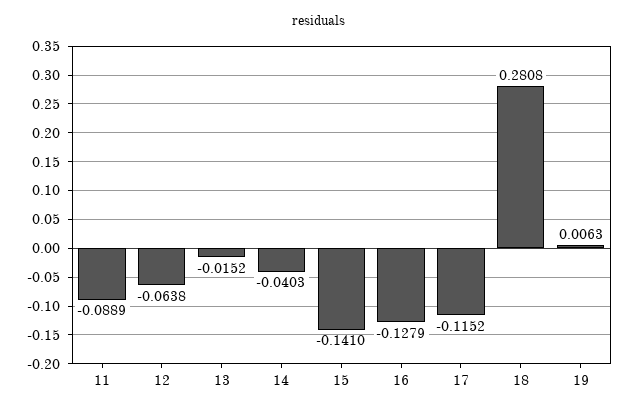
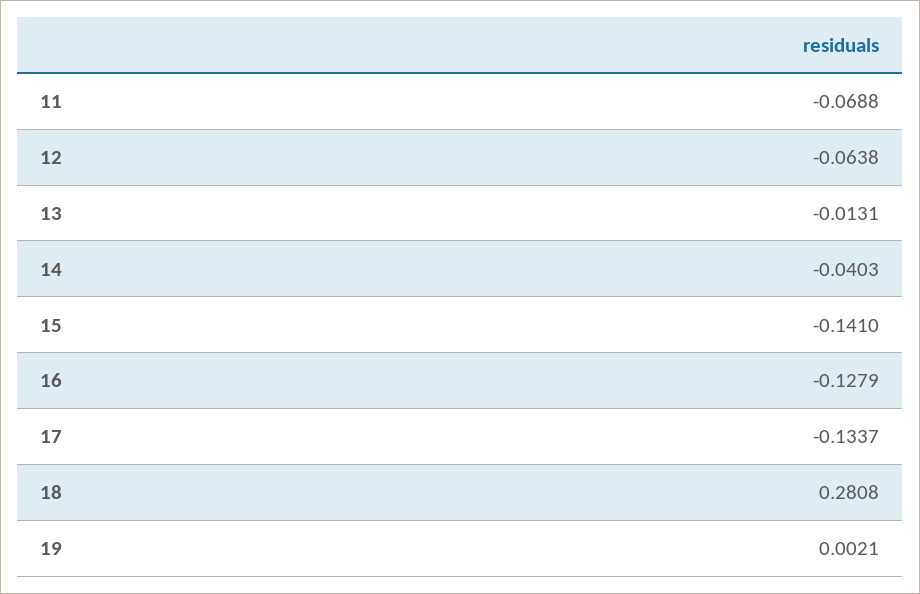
  {
-   "11": -0.0889,
+   "11": -0.0688,
    "12": -0.0638,
-   "13": -0.0152,
+   "13": -0.0131,
    "14": -0.0403,
    "15": -0.141,
    "16": -0.1279,
-   "17": -0.1152,
+   "17": -0.1337,
    "18": 0.2808,
-   "19": 0.0063
+   "19": 0.0021
  }

